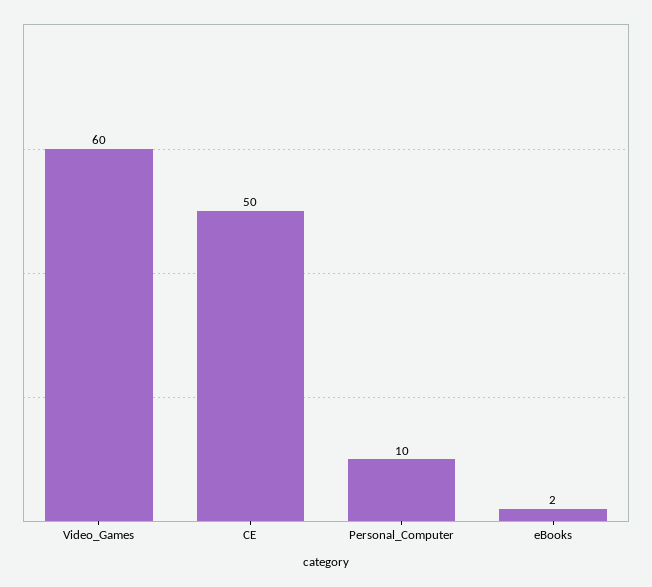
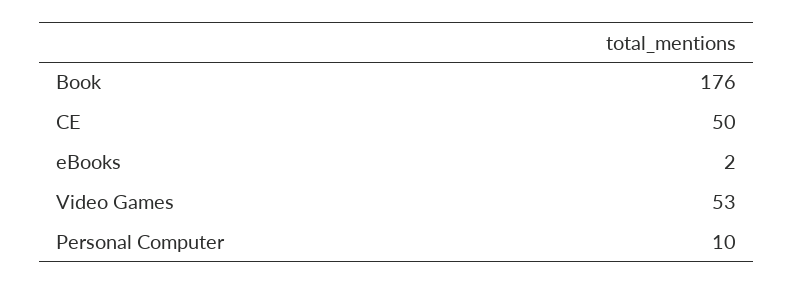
  {
-   "Video_Games": 60,
+   "Video_Games": 53,
    "CE": 50,
    "Personal_Computer": 10,
-   "eBooks": 2
+   "eBooks": 2,
+   "Book": 176
  }

